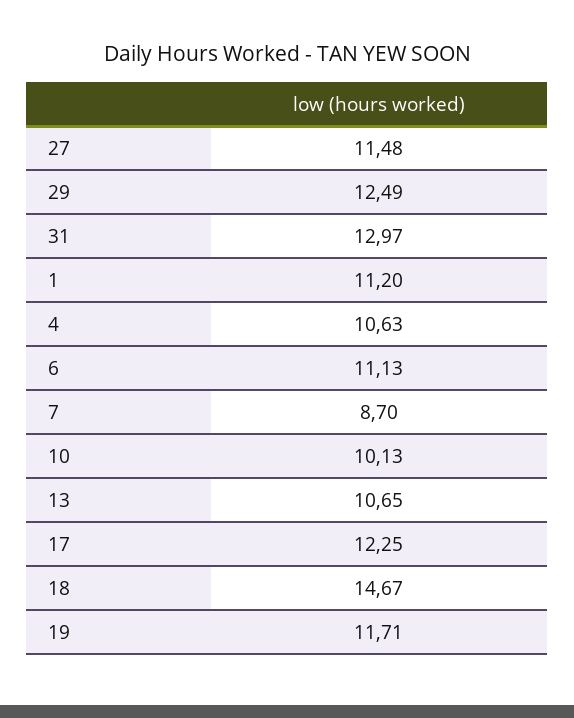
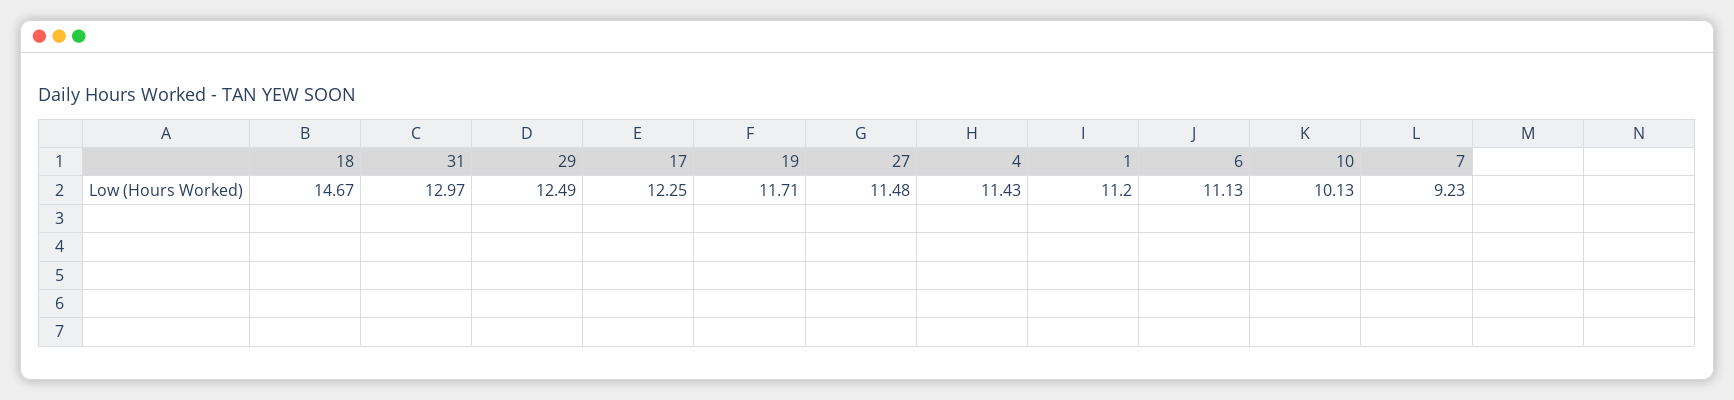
  {
    "27": 11.48,
    "29": 12.49,
    "31": 12.97,
    "1": 11.2,
-   "4": 10.63,
+   "4": 11.43,
    "6": 11.13,
-   "7": 8.7,
+   "7": 9.23,
    "10": 10.13,
-   "13": 10.65,
    "17": 12.25,
    "18": 14.67,
    "19": 11.71
  }

